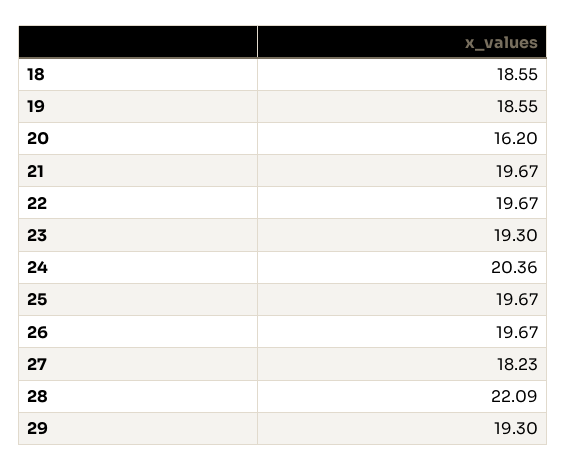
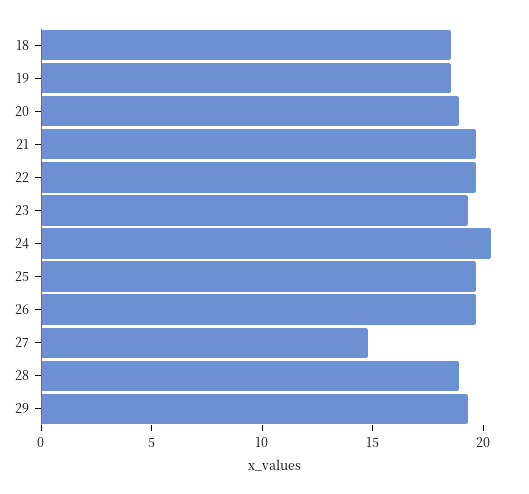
  {
    "18": 18.55,
    "19": 18.55,
-   "20": 16.2,
+   "20": 19,
    "21": 19.67,
    "22": 19.67,
    "23": 19.3,
    "24": 20.36,
    "25": 19.67,
    "26": 19.67,
-   "27": 18.23,
+   "27": 15,
-   "28": 22.09,
+   "28": 19,
    "29": 19.3
  }

